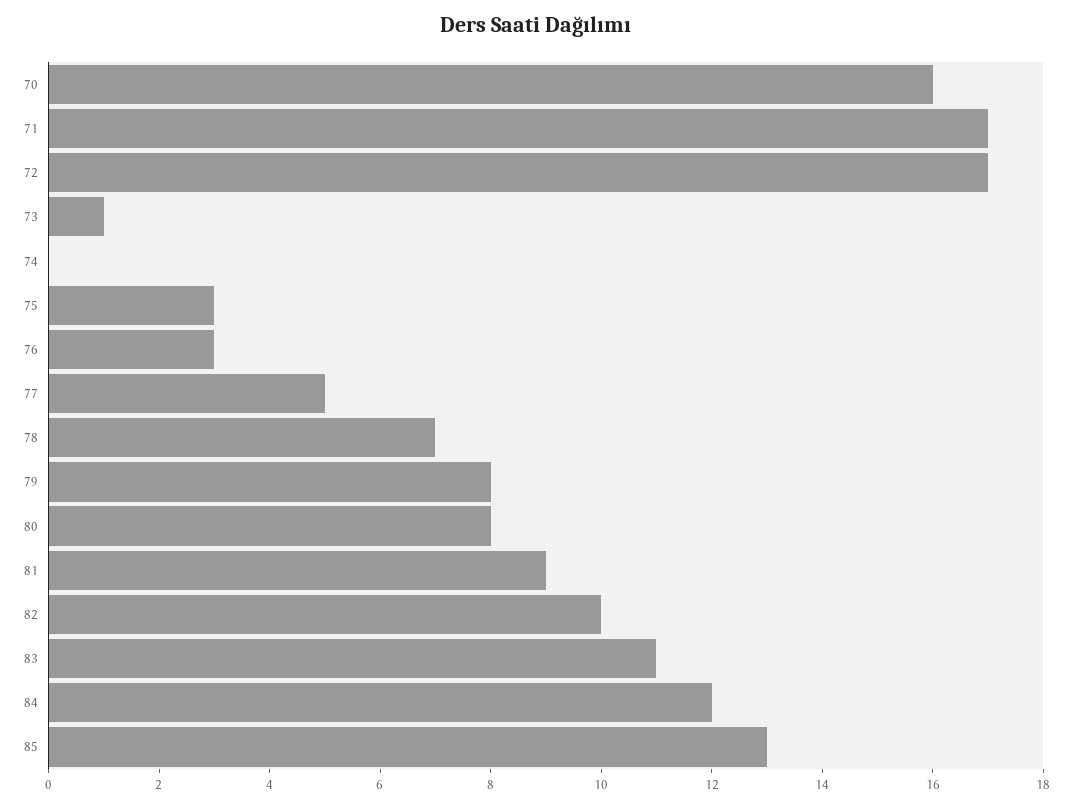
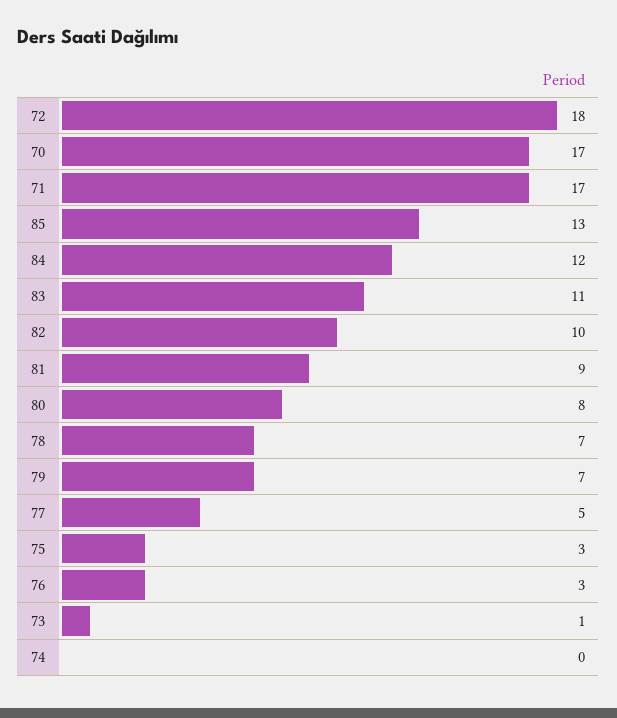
  {
-   "70": 16,
+   "70": 17,
    "71": 17,
-   "72": 17,
+   "72": 18,
    "73": 1,
    "74": 0,
    "75": 3,
    "76": 3,
    "77": 5,
    "78": 7,
-   "79": 8,
+   "79": 7,
    "80": 8,
    "81": 9,
    "82": 10,
    "83": 11,
    "84": 12,
    "85": 13
  }

